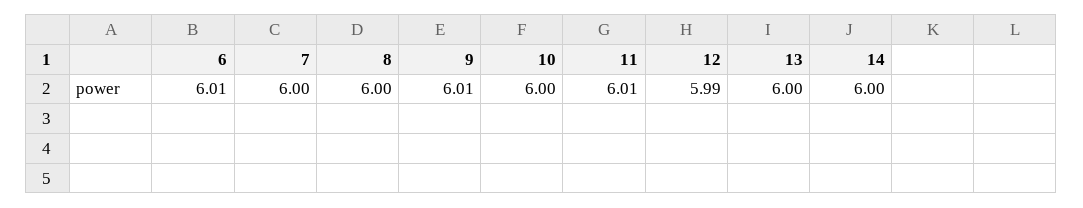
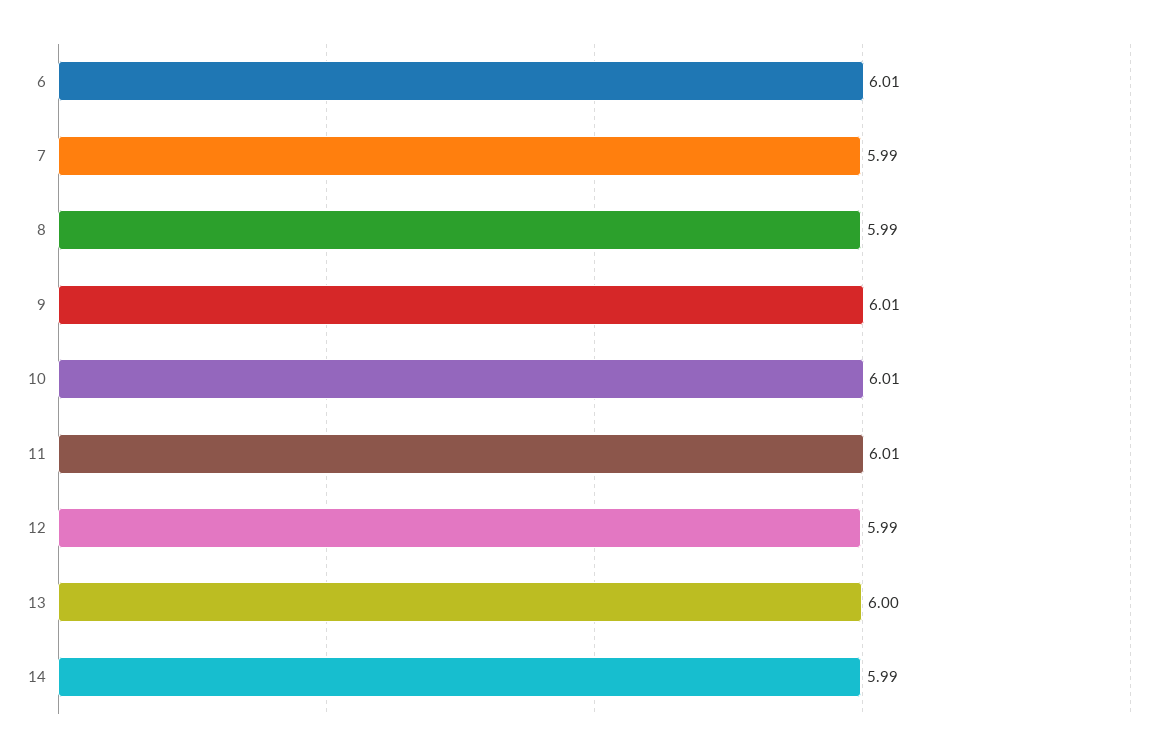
  {
    "6": 6.01,
-   "7": 6,
+   "7": 5.99,
-   "8": 6,
+   "8": 5.99,
    "9": 6.01,
-   "10": 6,
+   "10": 6.01,
    "11": 6.01,
    "12": 5.99,
    "13": 6,
-   "14": 6
+   "14": 5.99
  }

